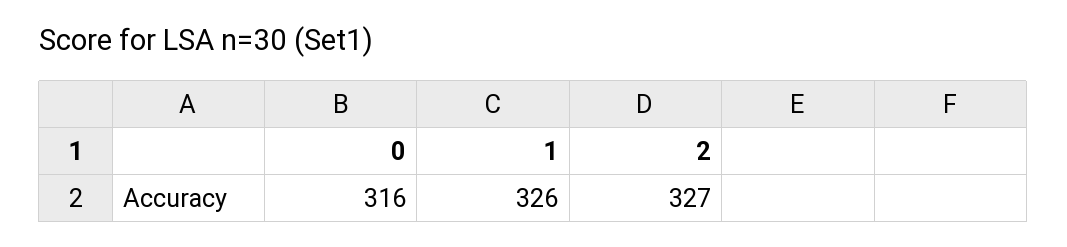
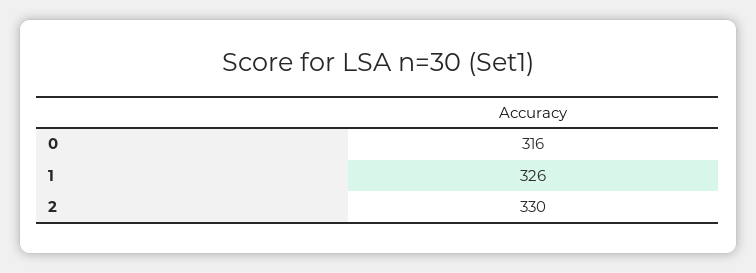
  {
    "0": 316,
    "1": 326,
-   "2": 327
+   "2": 330
  }

